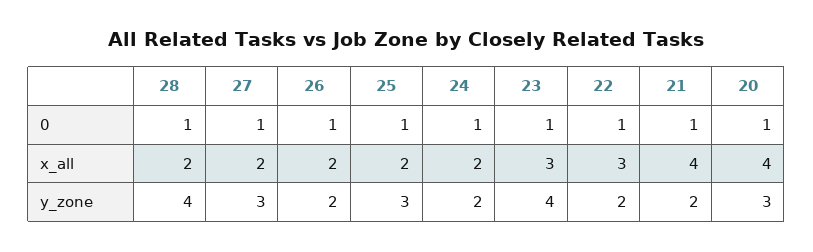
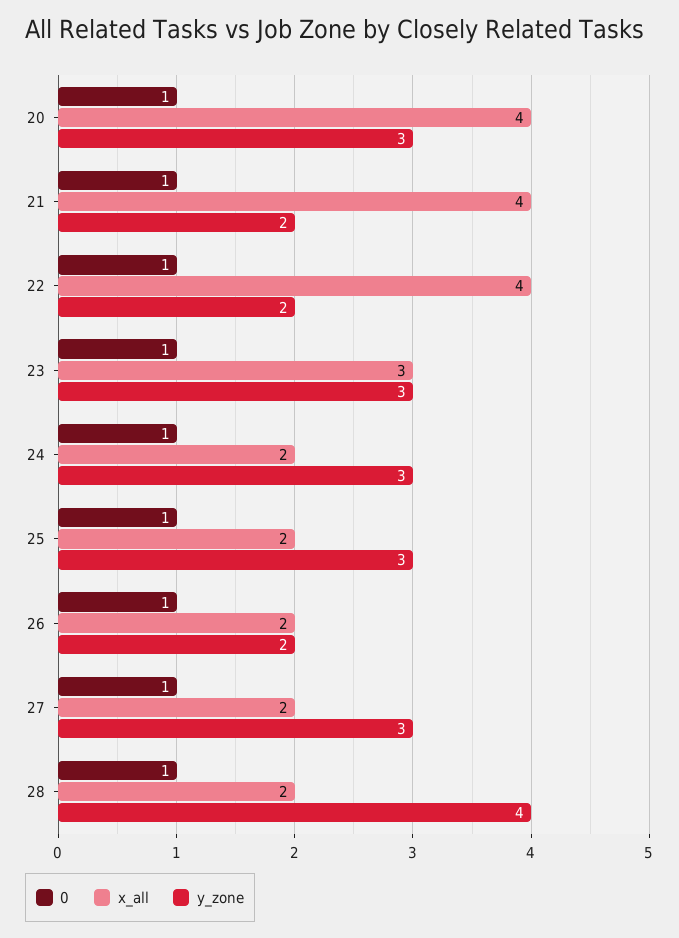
  {
    "0": {
      "28": 1,
      "27": 1,
      "26": 1,
      "25": 1,
      "24": 1,
      "23": 1,
      "22": 1,
      "21": 1,
      "20": 1
    },
    "x_all": {
      "28": 2,
      "27": 2,
      "26": 2,
      "25": 2,
      "24": 2,
      "23": 3,
-     "22": 3,
+     "22": 4,
      "21": 4,
      "20": 4
    },
    "y_zone": {
      "28": 4,
      "27": 3,
      "26": 2,
      "25": 3,
-     "24": 2,
+     "24": 3,
-     "23": 4,
+     "23": 3,
      "22": 2,
      "21": 2,
      "20": 3
    }
  }

